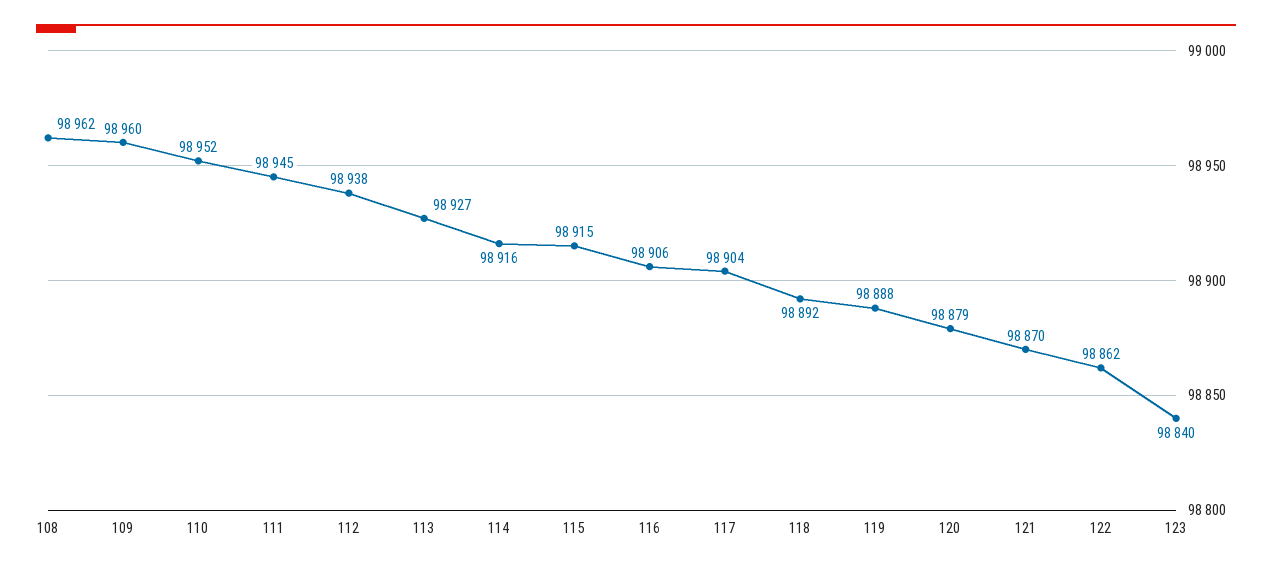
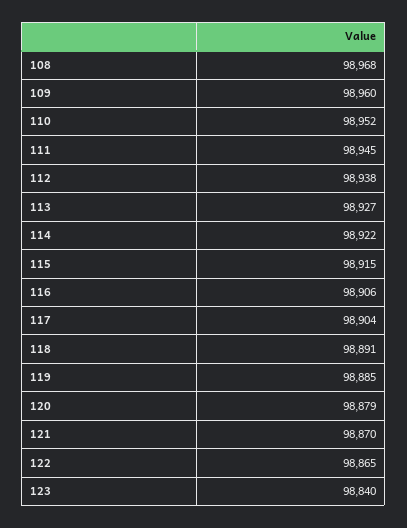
  {
-   "108": 98962,
+   "108": 98968,
    "109": 98960,
    "110": 98952,
    "111": 98945,
    "112": 98938,
    "113": 98927,
-   "114": 98916,
+   "114": 98922,
    "115": 98915,
    "116": 98906,
    "117": 98904,
-   "118": 98892,
+   "118": 98891,
-   "119": 98888,
+   "119": 98885,
    "120": 98879,
    "121": 98870,
-   "122": 98862,
+   "122": 98865,
    "123": 98840
  }

